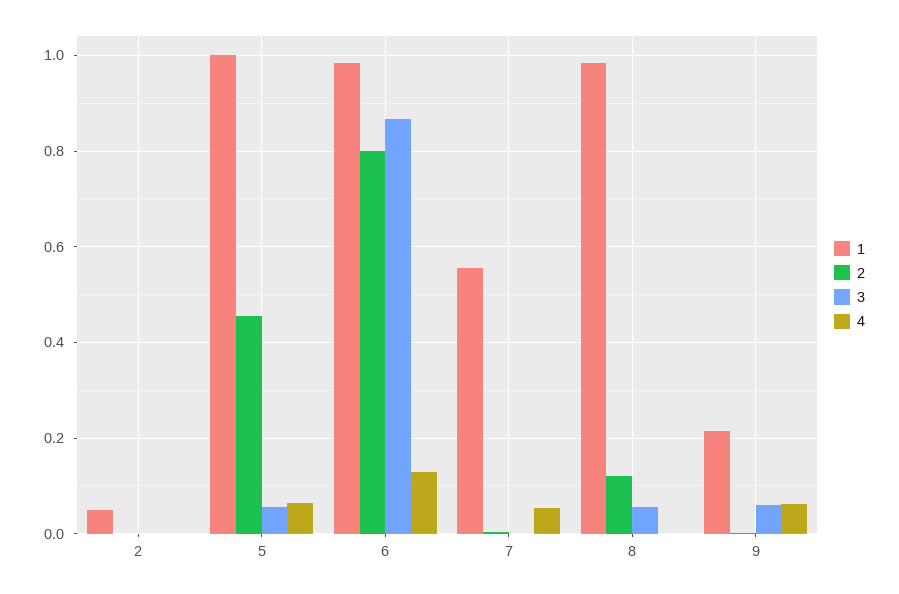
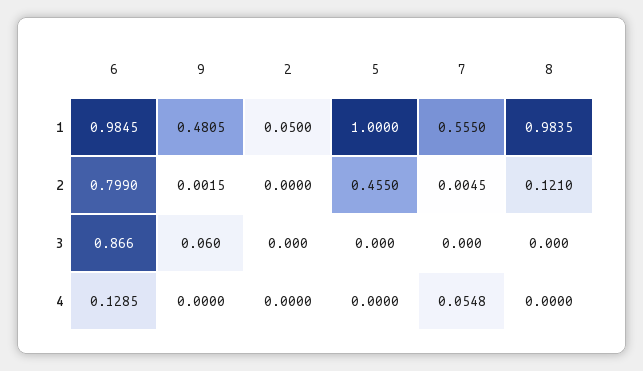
  {
    "1": {
      "2": 0.05,
      "5": 1,
      "6": 0.9845,
      "7": 0.555,
      "8": 0.9835,
-     "9": 0.22
+     "9": 0.4805
    },
    "2": {
      "2": 0,
      "5": 0.455,
      "6": 0.799,
      "7": 0.0045,
      "8": 0.121,
      "9": 0.0015
    },
    "3": {
      "2": 0,
-     "5": 0.06,
+     "5": 0,
      "6": 0.866,
      "7": 0,
-     "8": 0.06,
+     "8": 0,
      "9": 0.06
    },
    "4": {
      "2": 0,
-     "5": 0.06,
+     "5": 0,
      "6": 0.1285,
      "7": 0.0548,
      "8": 0,
-     "9": 0.06
+     "9": 0
    }
  }

